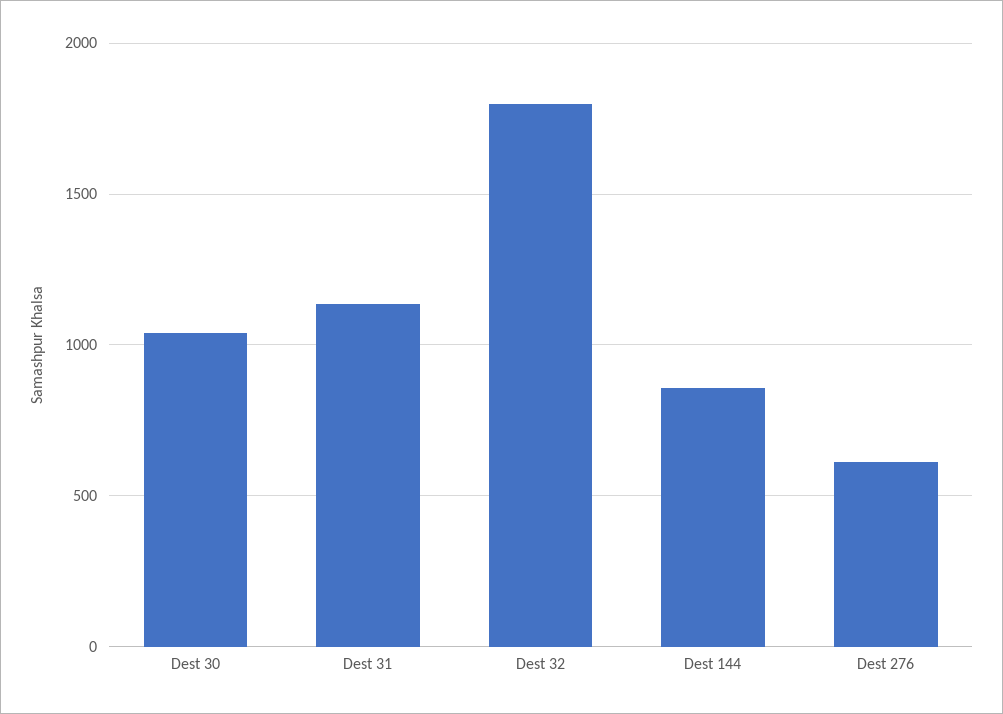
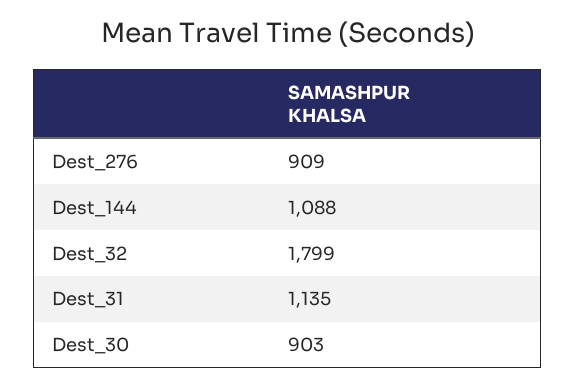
  {
-   "Dest 30": 1050,
+   "Dest 30": 903,
    "Dest 31": 1135,
    "Dest 32": 1799,
-   "Dest 144": 850,
+   "Dest 144": 1088,
-   "Dest 276": 600
+   "Dest 276": 909
  }

